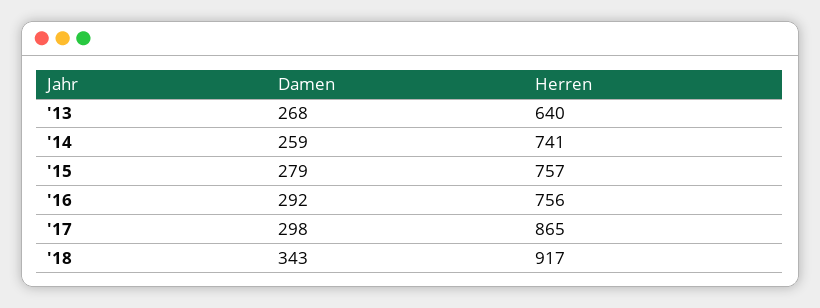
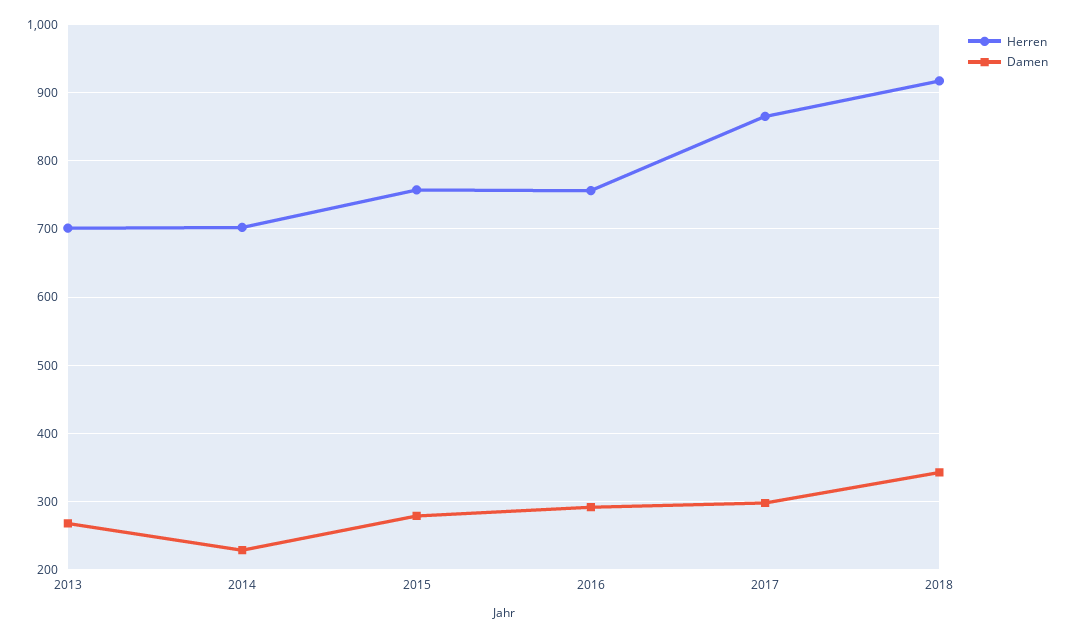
  {
    "Damen": {
      "'13": 268,
-     "'14": 259,
+     "'14": 230,
      "'15": 279,
      "'16": 292,
      "'17": 298,
      "'18": 343
    },
    "Herren": {
-     "'13": 640,
+     "'13": 700,
-     "'14": 741,
+     "'14": 700,
      "'15": 757,
      "'16": 756,
      "'17": 865,
      "'18": 917
    }
  }

